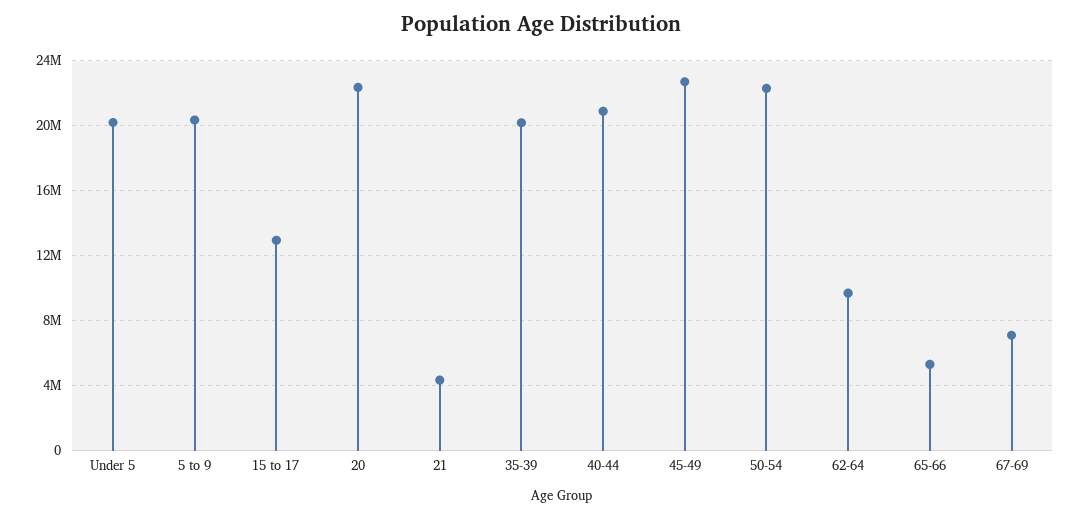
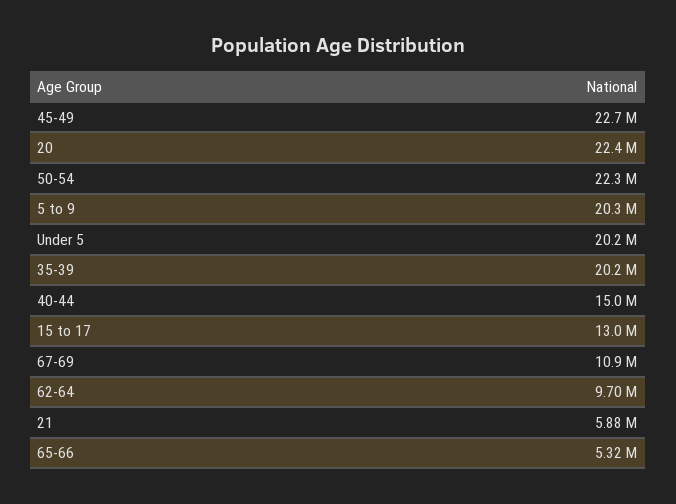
  {
    "Under 5": 20200000,
    "5 to 9": 20300000,
    "15 to 17": 13000000,
    "20": 22400000,
-   "21": 4500000,
+   "21": 5880000,
    "35-39": 20200000,
-   "40-44": 21000000,
+   "40-44": 15000000,
    "45-49": 22700000,
    "50-54": 22300000,
    "62-64": 9700000,
    "65-66": 5320000,
-   "67-69": 7000000
+   "67-69": 10900000
  }

